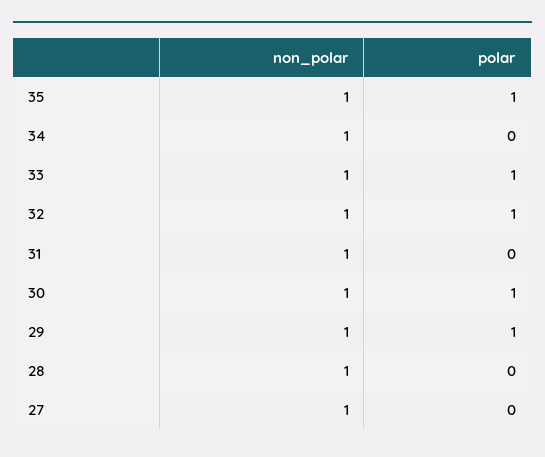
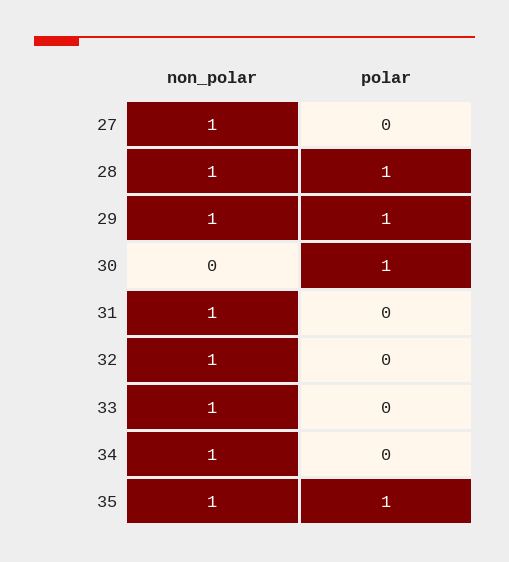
  {
    "non_polar": {
      "35": 1,
      "34": 1,
      "33": 1,
      "32": 1,
      "31": 1,
-     "30": 1,
+     "30": 0,
      "29": 1,
      "28": 1,
      "27": 1
    },
    "polar": {
      "35": 1,
      "34": 0,
-     "33": 1,
+     "33": 0,
-     "32": 1,
+     "32": 0,
      "31": 0,
      "30": 1,
      "29": 1,
-     "28": 0,
+     "28": 1,
      "27": 0
    }
  }

